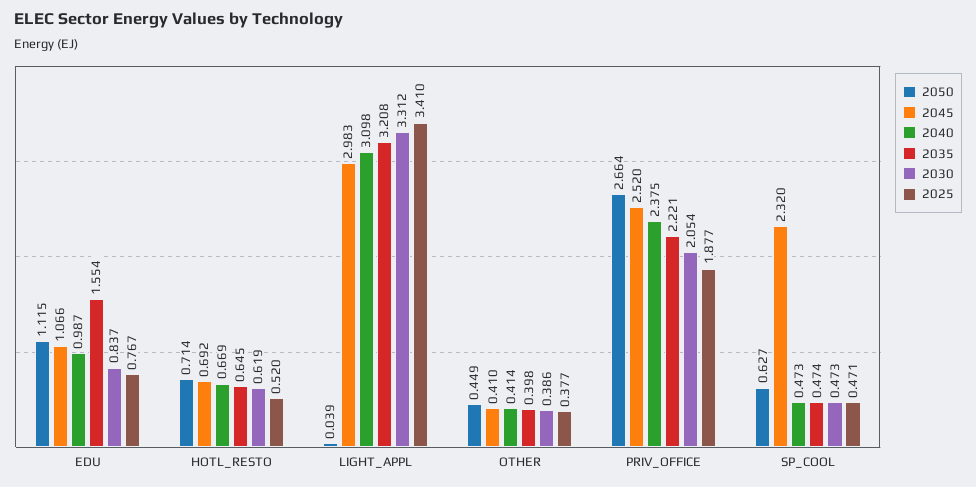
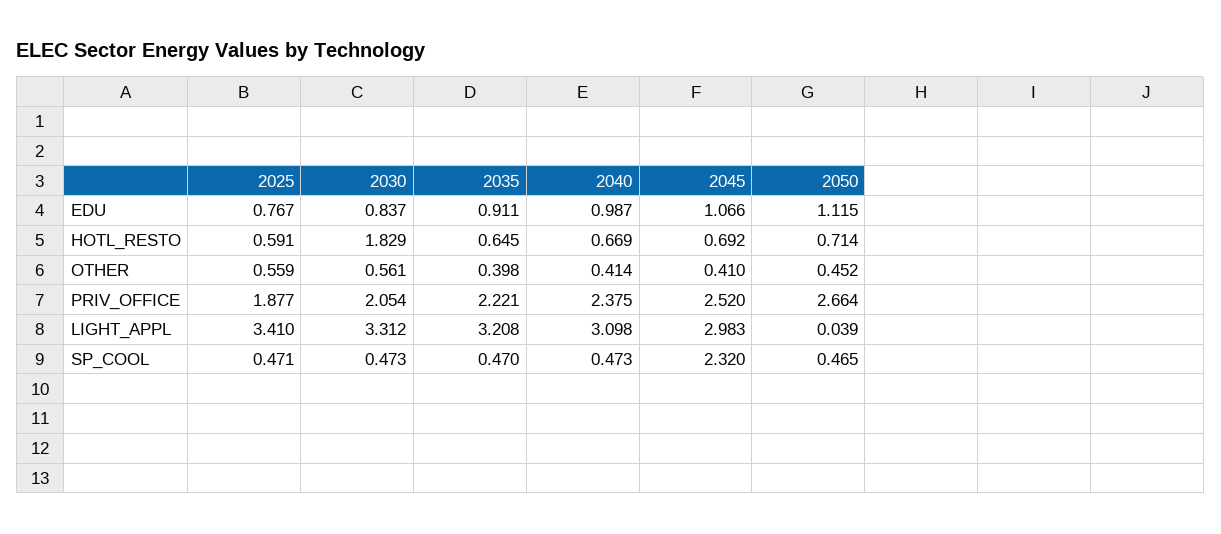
  {
    "2050": {
      "EDU": 1.115,
      "HOTL_RESTO": 0.714,
      "LIGHT_APPL": 0.039,
-     "OTHER": 0.449,
+     "OTHER": 0.452,
      "PRIV_OFFICE": 2.664,
-     "SP_COOL": 0.627
+     "SP_COOL": 0.465
    },
    "2045": {
      "EDU": 1.066,
      "HOTL_RESTO": 0.692,
      "LIGHT_APPL": 2.983,
      "OTHER": 0.41,
      "PRIV_OFFICE": 2.52,
      "SP_COOL": 2.32
    },
    "2040": {
      "EDU": 0.987,
      "HOTL_RESTO": 0.669,
      "LIGHT_APPL": 3.098,
      "OTHER": 0.414,
      "PRIV_OFFICE": 2.375,
      "SP_COOL": 0.473
    },
    "2035": {
-     "EDU": 1.554,
+     "EDU": 0.911,
      "HOTL_RESTO": 0.645,
      "LIGHT_APPL": 3.208,
      "OTHER": 0.398,
      "PRIV_OFFICE": 2.221,
-     "SP_COOL": 0.474
+     "SP_COOL": 0.47
    },
    "2030": {
      "EDU": 0.837,
-     "HOTL_RESTO": 0.619,
+     "HOTL_RESTO": 1.829,
      "LIGHT_APPL": 3.312,
-     "OTHER": 0.386,
+     "OTHER": 0.561,
      "PRIV_OFFICE": 2.054,
      "SP_COOL": 0.473
    },
    "2025": {
      "EDU": 0.767,
-     "HOTL_RESTO": 0.52,
+     "HOTL_RESTO": 0.591,
      "LIGHT_APPL": 3.41,
-     "OTHER": 0.377,
+     "OTHER": 0.559,
      "PRIV_OFFICE": 1.877,
      "SP_COOL": 0.471
    }
  }

